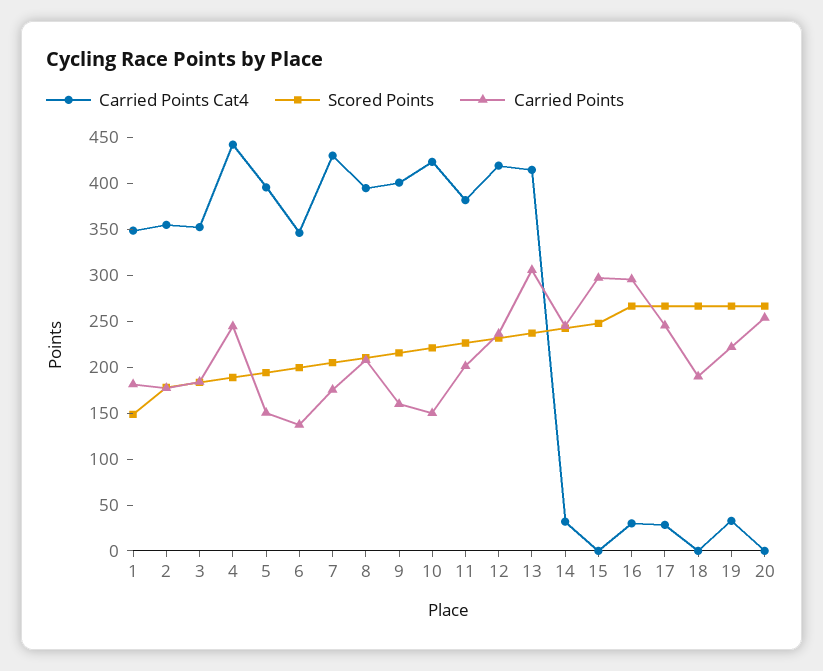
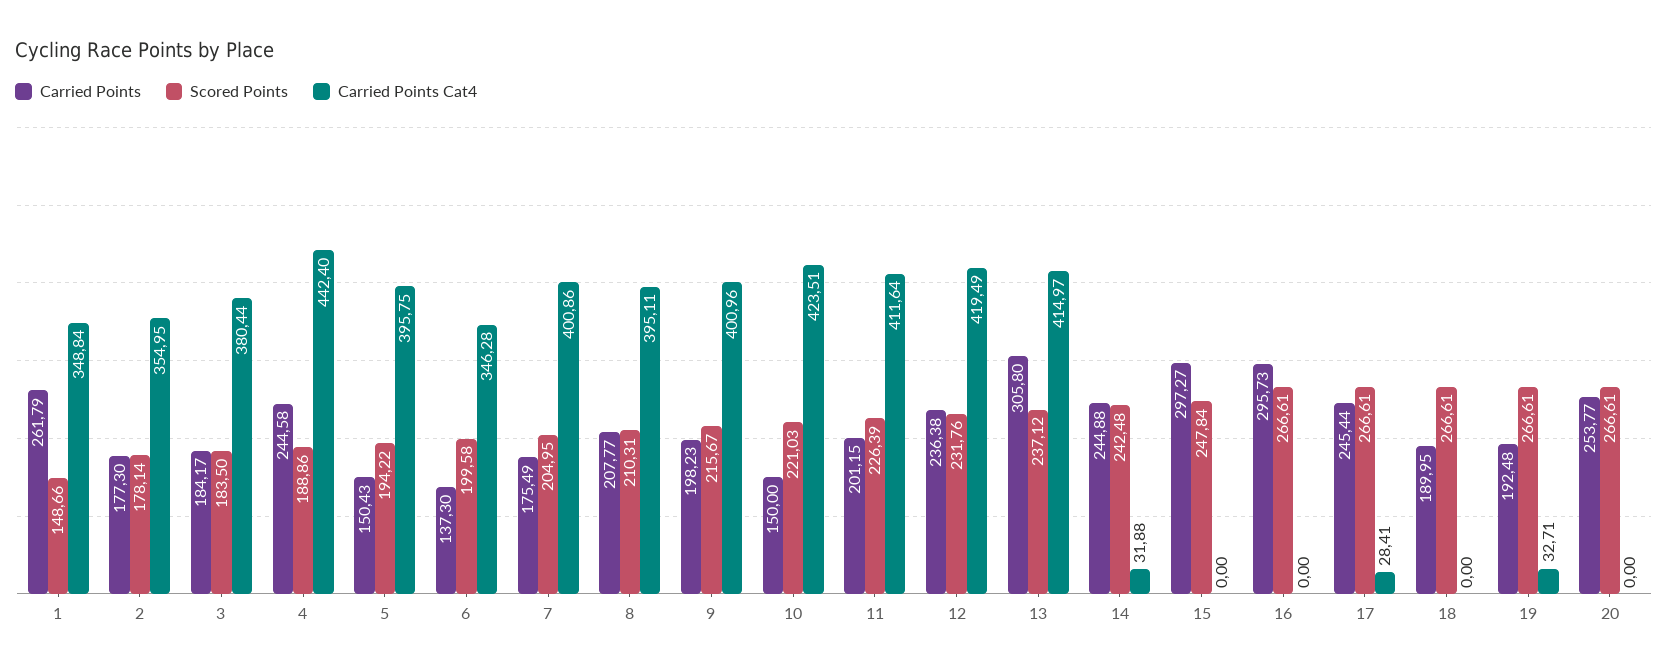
  {
    "Carried Points Cat4": {
      "1": 348.84,
      "2": 354.95,
-     "3": 350,
+     "3": 380.44,
      "4": 442.4,
      "5": 395.75,
      "6": 346.28,
-     "7": 430,
+     "7": 400.86,
      "8": 395.11,
      "9": 400.96,
      "10": 423.51,
-     "11": 380,
+     "11": 411.64,
      "12": 419.49,
      "13": 414.97,
      "14": 31.88,
      "15": 0,
-     "16": 30,
+     "16": 0,
      "17": 28.41,
      "18": 0,
      "19": 32.71,
      "20": 0
    },
    "Scored Points": {
      "1": 148.66,
      "2": 178.14,
      "3": 183.5,
      "4": 188.86,
      "5": 194.22,
      "6": 199.58,
      "7": 204.95,
      "8": 210.31,
      "9": 215.67,
      "10": 221.03,
      "11": 226.39,
      "12": 231.76,
      "13": 237.12,
      "14": 242.48,
      "15": 247.84,
      "16": 266.61,
      "17": 266.61,
      "18": 266.61,
      "19": 266.61,
      "20": 266.61
    },
    "Carried Points": {
-     "1": 180,
+     "1": 261.79,
      "2": 177.3,
      "3": 184.17,
      "4": 244.58,
      "5": 150.43,
      "6": 137.3,
      "7": 175.49,
      "8": 207.77,
-     "9": 160,
+     "9": 198.23,
      "10": 150,
      "11": 201.15,
      "12": 236.38,
      "13": 305.8,
      "14": 244.88,
      "15": 297.27,
      "16": 295.73,
      "17": 245.44,
      "18": 189.95,
-     "19": 220,
+     "19": 192.48,
      "20": 253.77
    }
  }

